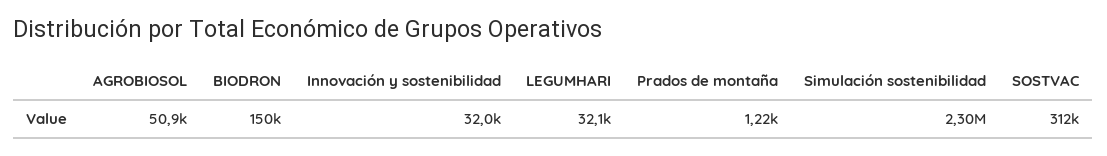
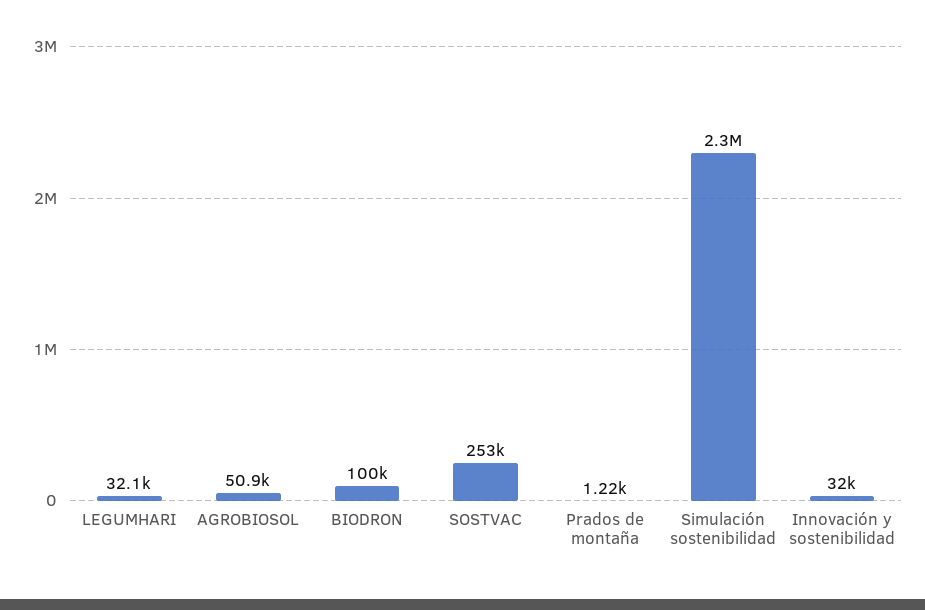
  {
    "AGROBIOSOL": 50900,
-   "BIODRON": 150000,
+   "BIODRON": 100000,
    "Innovación y sostenibilidad": 32000,
    "LEGUMHARI": 32100,
    "Prados de montaña": 1220,
    "Simulación sostenibilidad": 2300000,
-   "SOSTVAC": 312000
+   "SOSTVAC": 253000
  }

